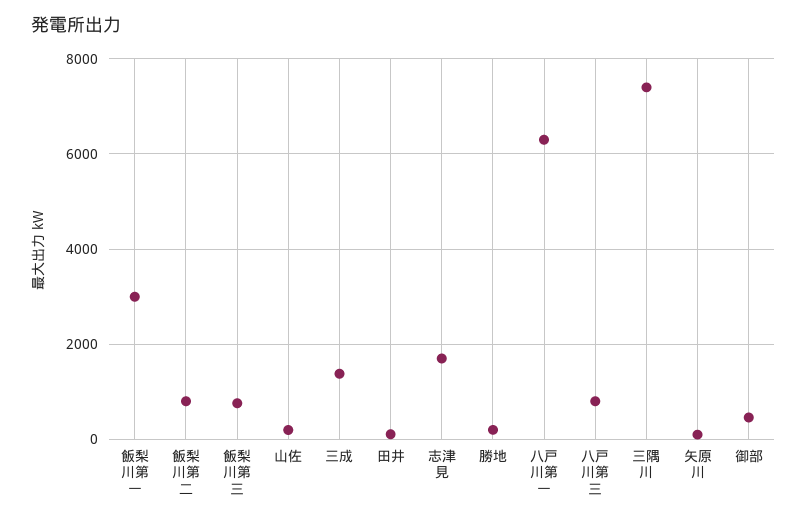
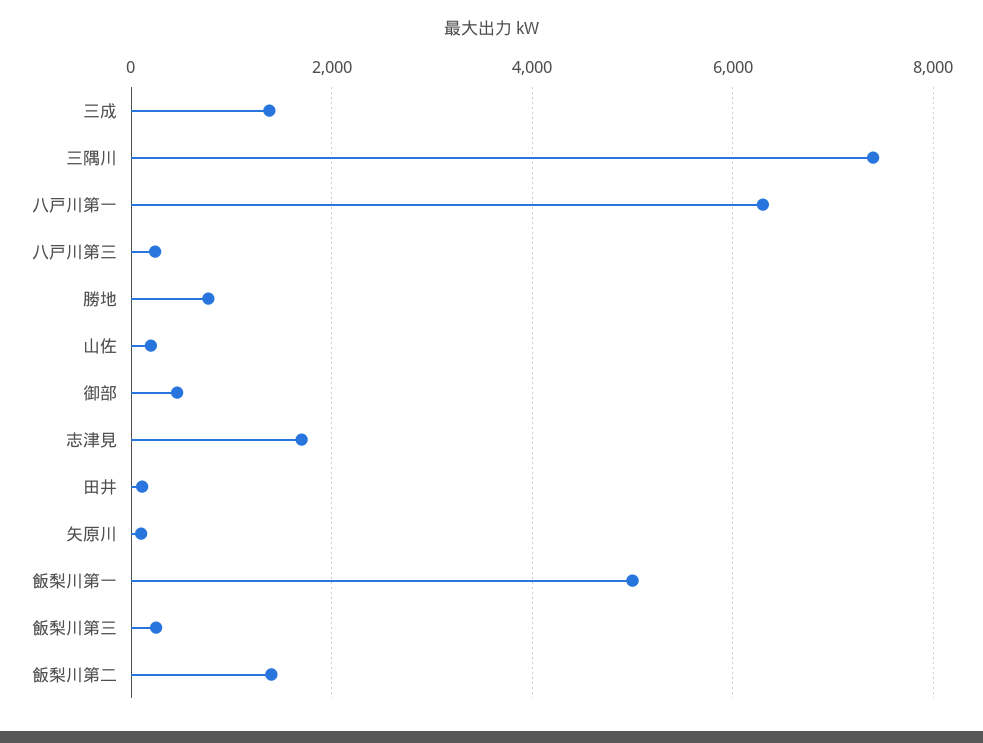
  {
-   "飯梨川第一": 3000,
+   "飯梨川第一": 5000,
-   "飯梨川第二": 800,
+   "飯梨川第二": 1400,
-   "飯梨川第三": 800,
+   "飯梨川第三": 200,
    "山佐": 200,
    "三成": 1400,
    "田井": 200,
    "志津見": 1800,
-   "勝地": 200,
+   "勝地": 800,
    "八戸川第一": 6400,
-   "八戸川第三": 800,
+   "八戸川第三": 200,
    "三隅川": 7400,
    "矢原川": 200,
    "御部": 400
  }

